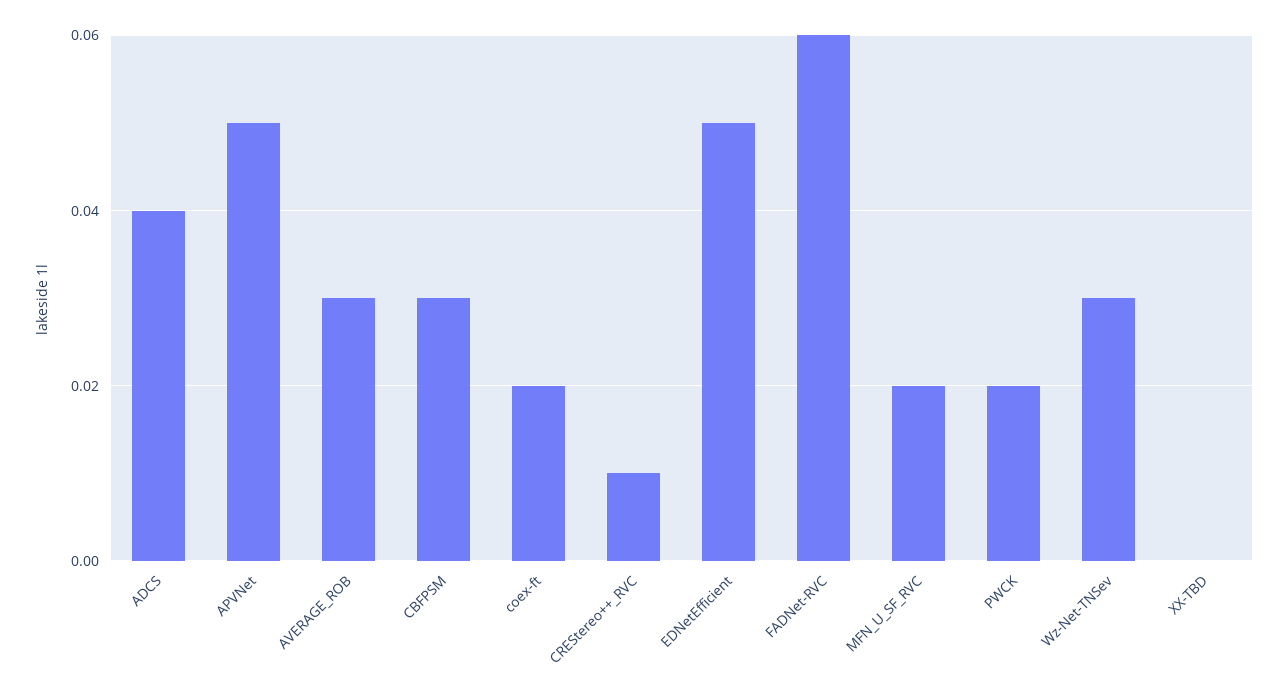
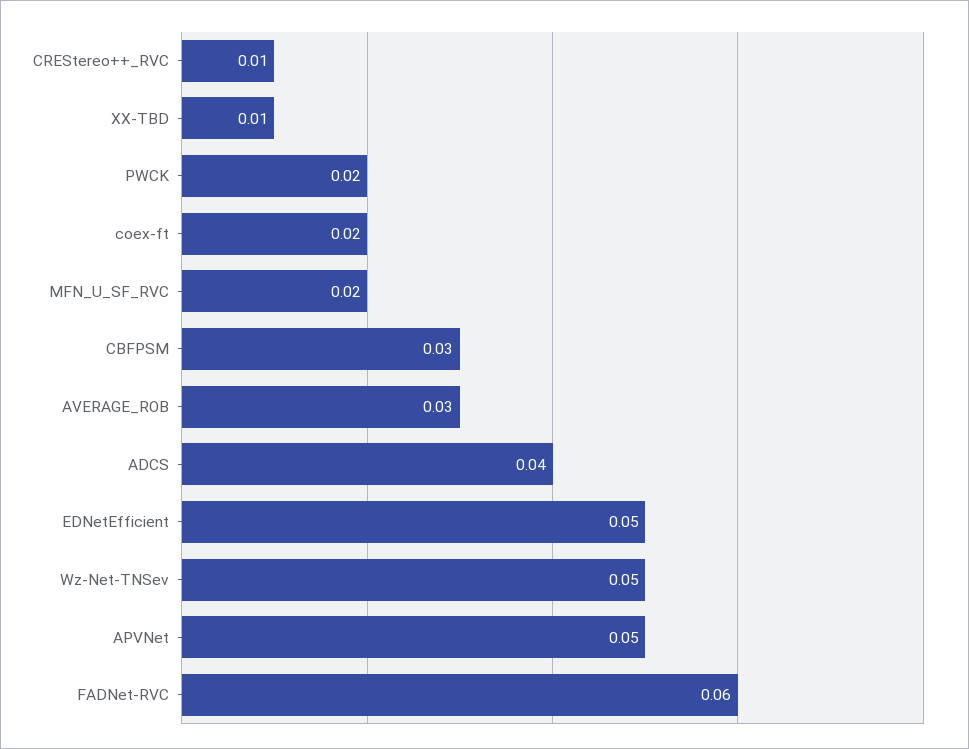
  {
    "ADCS": 0.04,
    "APVNet": 0.05,
    "AVERAGE_ROB": 0.03,
    "CBFPSM": 0.03,
    "coex-ft": 0.02,
    "CREStereo++_RVC": 0.01,
    "EDNetEfficient": 0.05,
    "FADNet-RVC": 0.06,
    "MFN_U_SF_RVC": 0.02,
    "PWCK": 0.02,
-   "Wz-Net-TNSev": 0.03,
+   "Wz-Net-TNSev": 0.05,
-   "XX-TBD": 0
+   "XX-TBD": 0.01
  }

